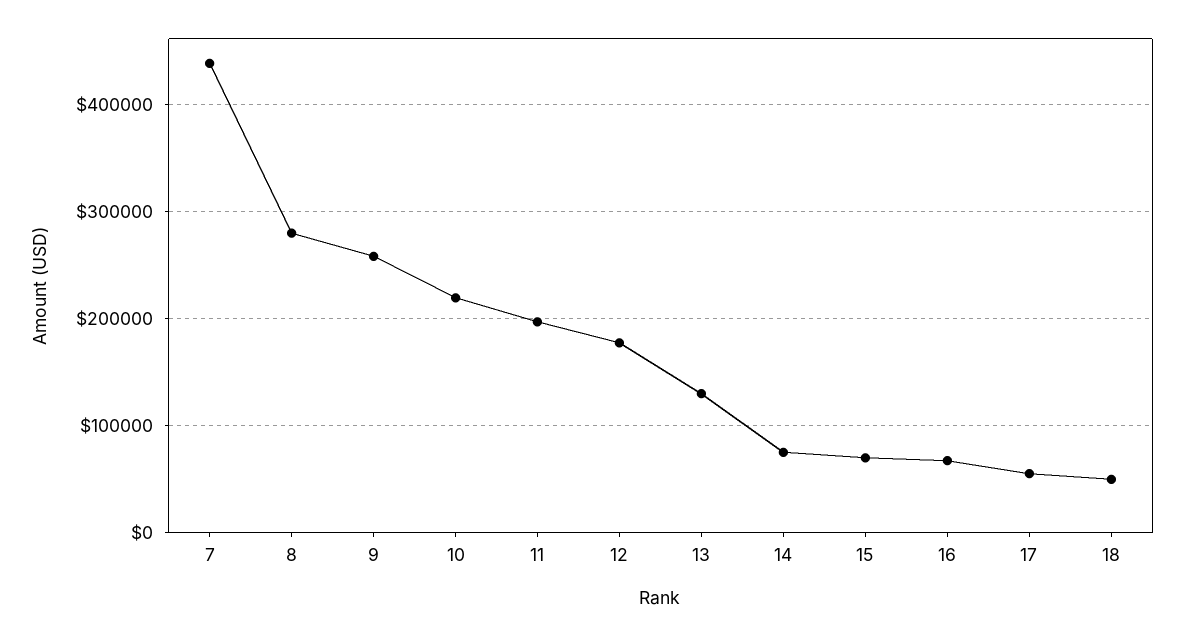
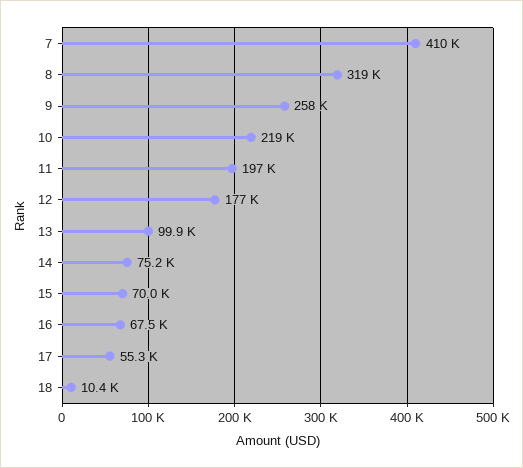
  {
-   "7": 440000,
+   "7": 410000,
-   "8": 280000,
+   "8": 319000,
    "9": 258000,
    "10": 219000,
    "11": 197000,
    "12": 177000,
-   "13": 130000,
+   "13": 99900,
    "14": 75200,
    "15": 70000,
    "16": 67500,
    "17": 55300,
-   "18": 50000
+   "18": 10400
  }

